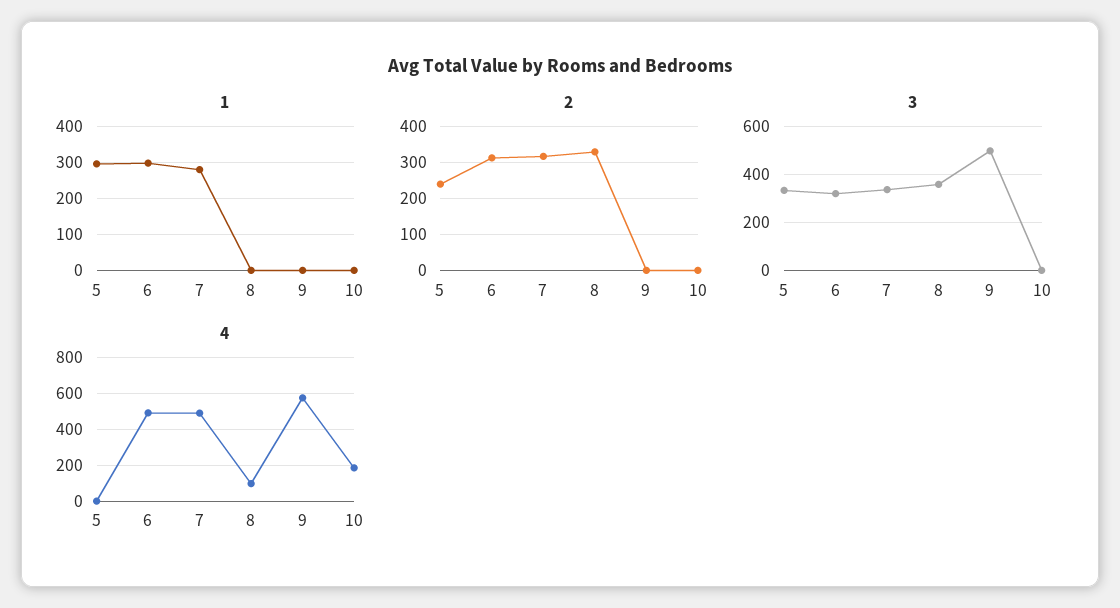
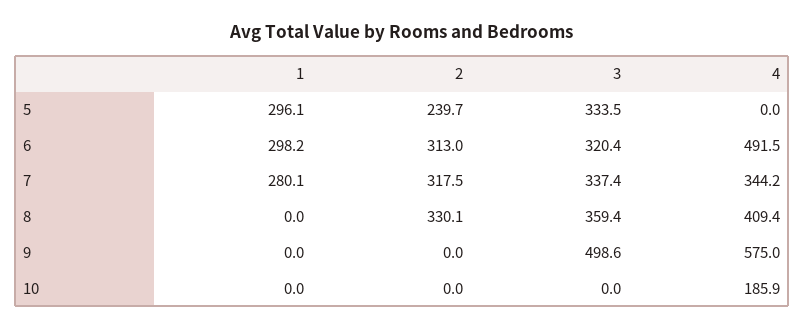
  {
    "1": {
      "5": 296.1,
      "6": 298.2,
      "7": 280.1,
      "8": 0,
      "9": 0,
      "10": 0
    },
    "2": {
      "5": 239.7,
      "6": 313,
      "7": 317.5,
      "8": 330.1,
      "9": 0,
      "10": 0
    },
    "3": {
      "5": 333.5,
      "6": 320.4,
      "7": 337.4,
      "8": 359.4,
      "9": 498.6,
      "10": 0
    },
    "4": {
      "5": 0,
      "6": 491.5,
-     "7": 500,
+     "7": 344.2,
-     "8": 100,
+     "8": 409.4,
      "9": 575,
      "10": 185.9
    }
  }

